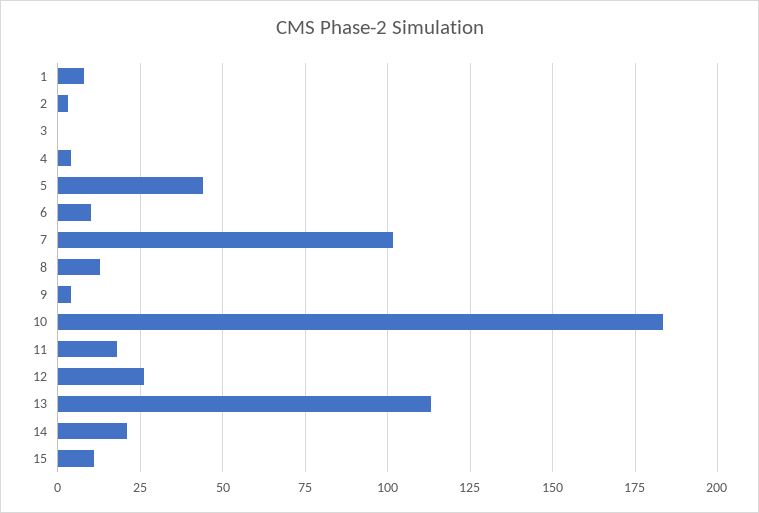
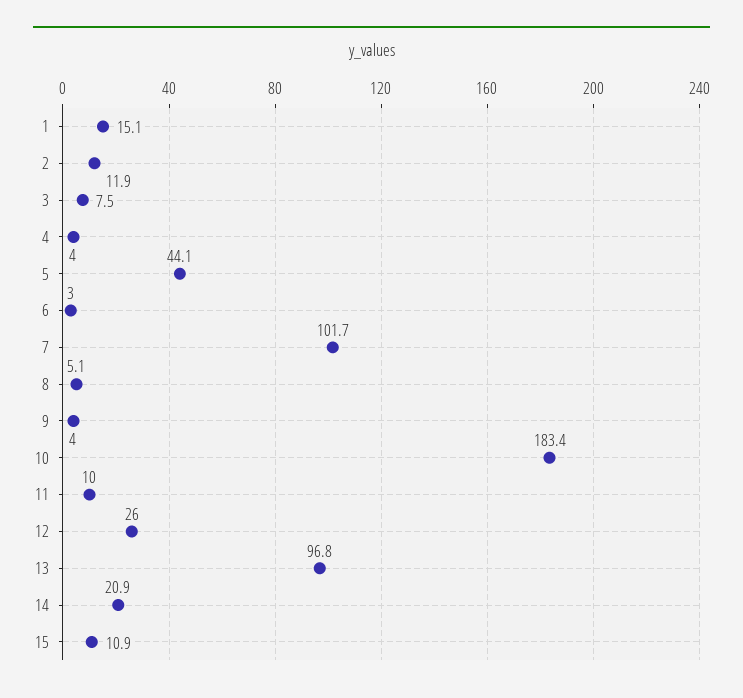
  {
-   "1": 7.5,
+   "1": 15.1,
-   "2": 2.5,
+   "2": 11.9,
-   "3": 0,
+   "3": 7.5,
    "4": 4,
    "5": 44.1,
-   "6": 10,
+   "6": 3,
    "7": 101.7,
-   "8": 12.5,
+   "8": 5.1,
    "9": 4,
    "10": 183.4,
-   "11": 17.5,
+   "11": 10,
    "12": 26,
-   "13": 112.5,
+   "13": 96.8,
    "14": 20.9,
    "15": 10.9
  }

